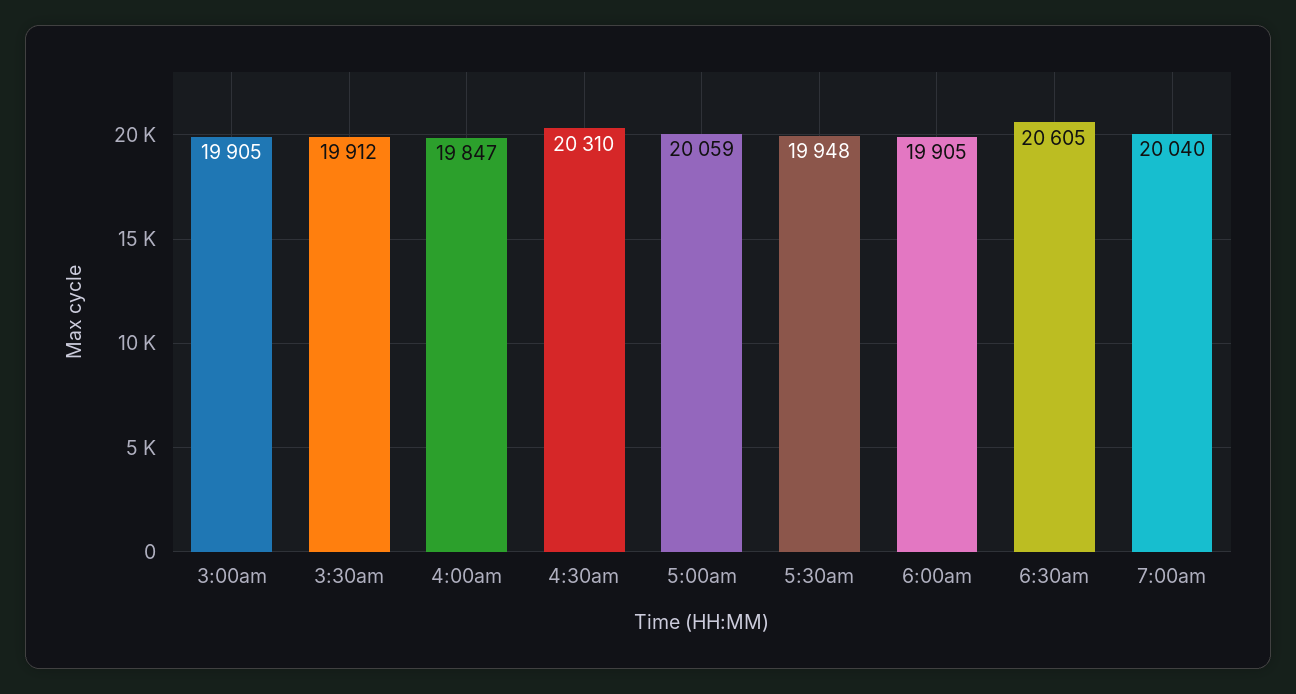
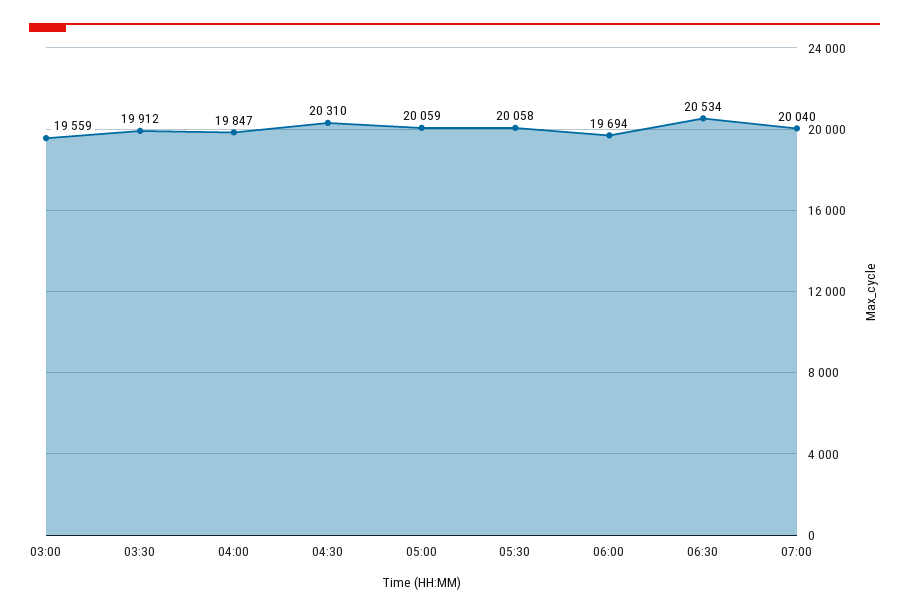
  {
-   "3:00am": 19905,
+   "3:00am": 19559,
    "3:30am": 19912,
    "4:00am": 19847,
    "4:30am": 20310,
    "5:00am": 20059,
-   "5:30am": 19948,
+   "5:30am": 20058,
-   "6:00am": 19905,
+   "6:00am": 19694,
-   "6:30am": 20605,
+   "6:30am": 20534,
    "7:00am": 20040
  }

